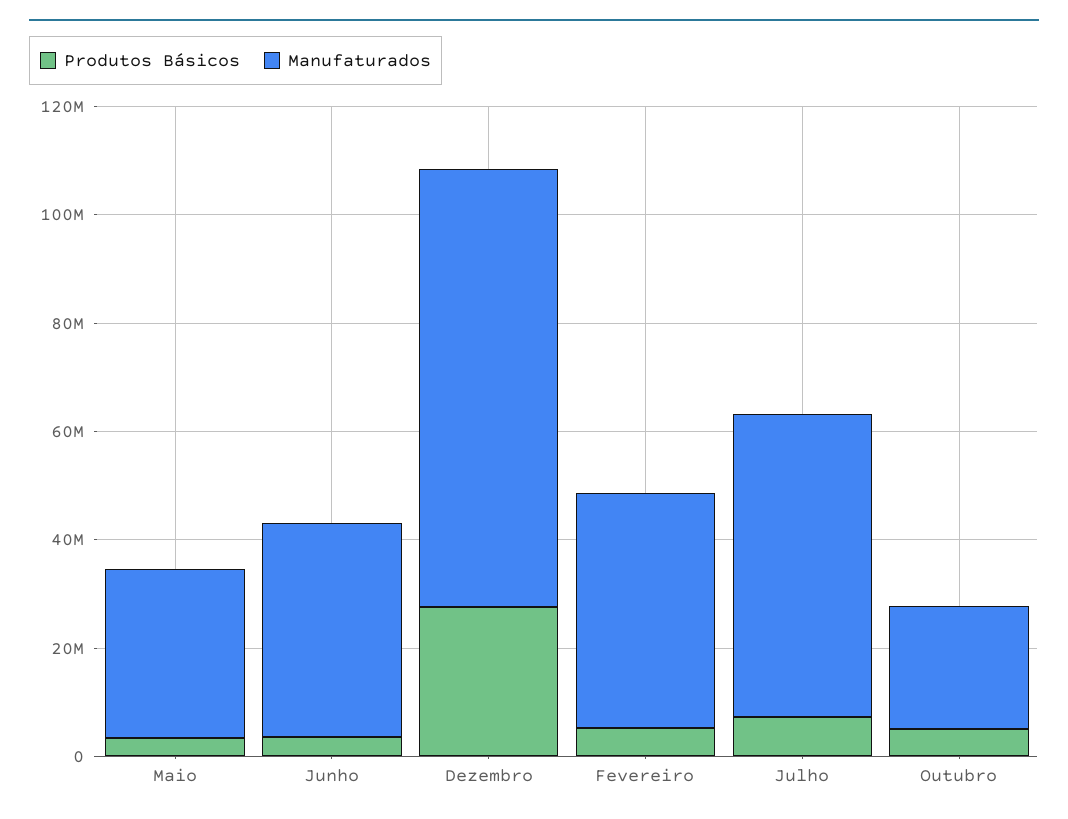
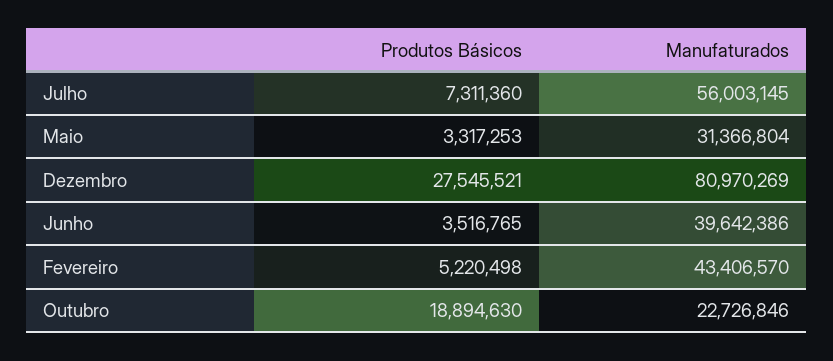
  {
    "Produtos Básicos": {
      "Maio": 3317253,
      "Junho": 3516765,
      "Dezembro": 27545521,
      "Fevereiro": 5220498,
      "Julho": 7311360,
-     "Outubro": 5000000
+     "Outubro": 18894630
    },
    "Manufaturados": {
      "Maio": 31366804,
      "Junho": 39642386,
      "Dezembro": 80970269,
      "Fevereiro": 43406570,
      "Julho": 56003145,
      "Outubro": 22726846
    }
  }

